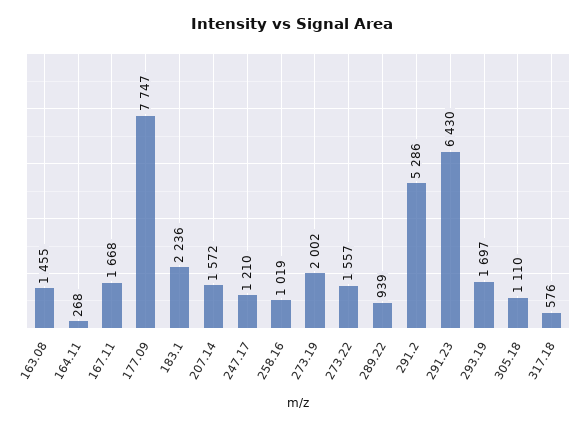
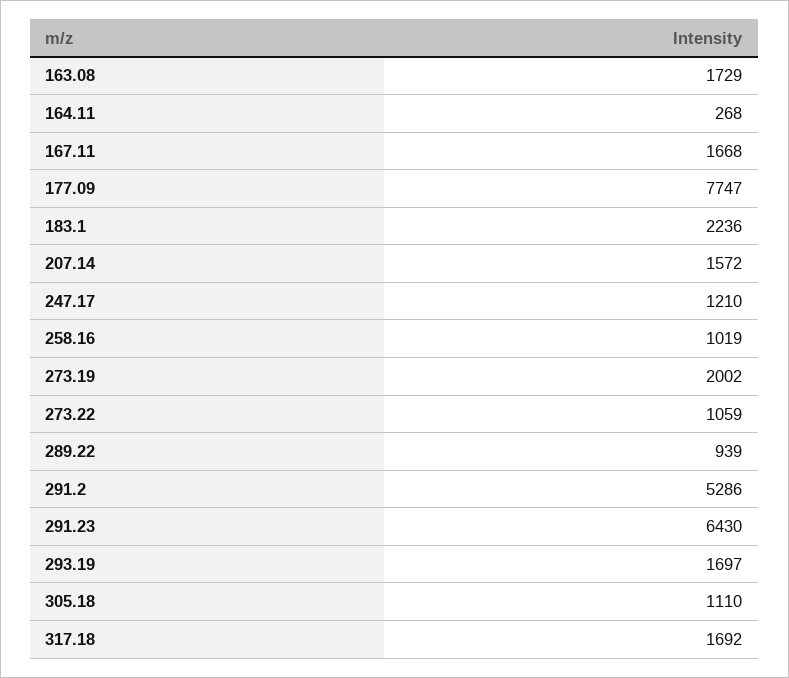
  {
-   "163.08": 1455,
+   "163.08": 1729,
    "164.11": 268,
    "167.11": 1668,
    "177.09": 7747,
    "183.1": 2236,
    "207.14": 1572,
    "247.17": 1210,
    "258.16": 1019,
    "273.19": 2002,
-   "273.22": 1557,
+   "273.22": 1059,
    "289.22": 939,
    "291.2": 5286,
    "291.23": 6430,
    "293.19": 1697,
    "305.18": 1110,
-   "317.18": 576
+   "317.18": 1692
  }

